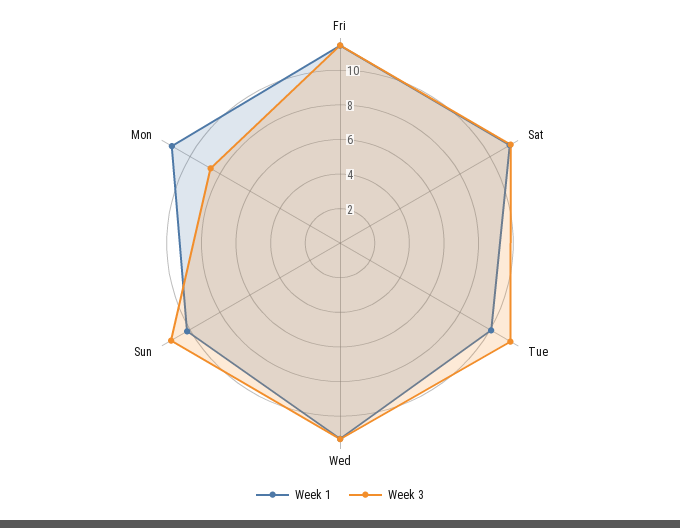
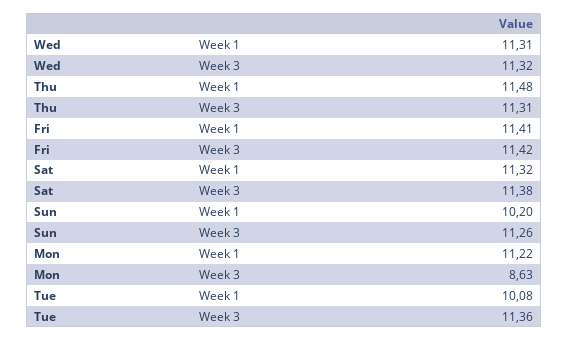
  {
    "Week 1": {
      "Fri": 11.41,
      "Sat": 11.32,
      "Tue": 10.08,
      "Wed": 11.31,
      "Sun": 10.2,
-     "Mon": 11.22
+     "Mon": 11.22,
+     "Thu": 11.48
    },
    "Week 3": {
      "Fri": 11.42,
      "Sat": 11.38,
      "Tue": 11.36,
      "Wed": 11.32,
      "Sun": 11.26,
-     "Mon": 8.63
+     "Mon": 8.63,
+     "Thu": 11.31
    }
  }

